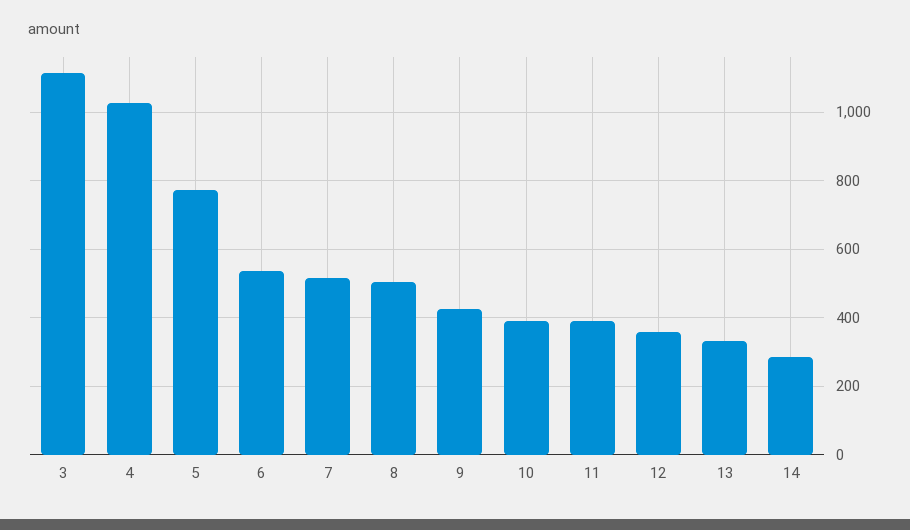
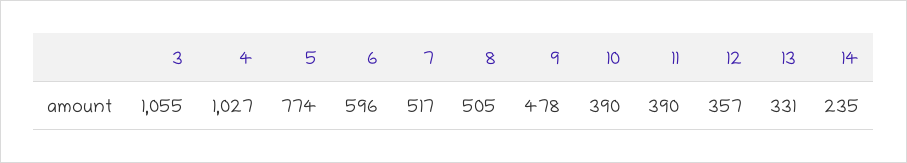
  {
-   "3": 1120,
+   "3": 1055,
    "4": 1027,
    "5": 774,
-   "6": 540,
+   "6": 596,
    "7": 517,
    "8": 505,
-   "9": 420,
+   "9": 478,
    "10": 390,
    "11": 390,
    "12": 357,
    "13": 331,
-   "14": 280
+   "14": 235
  }

